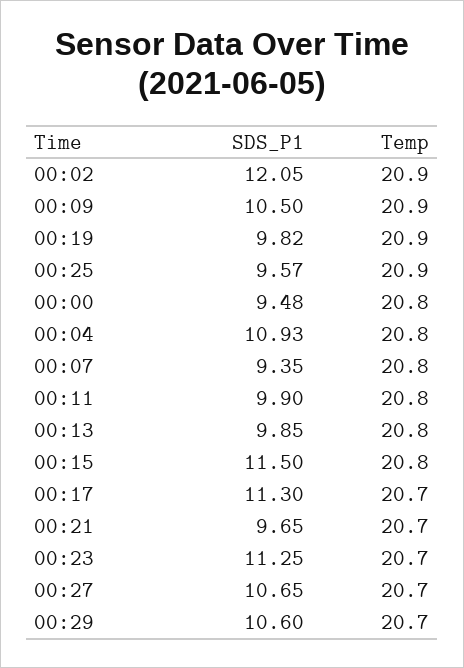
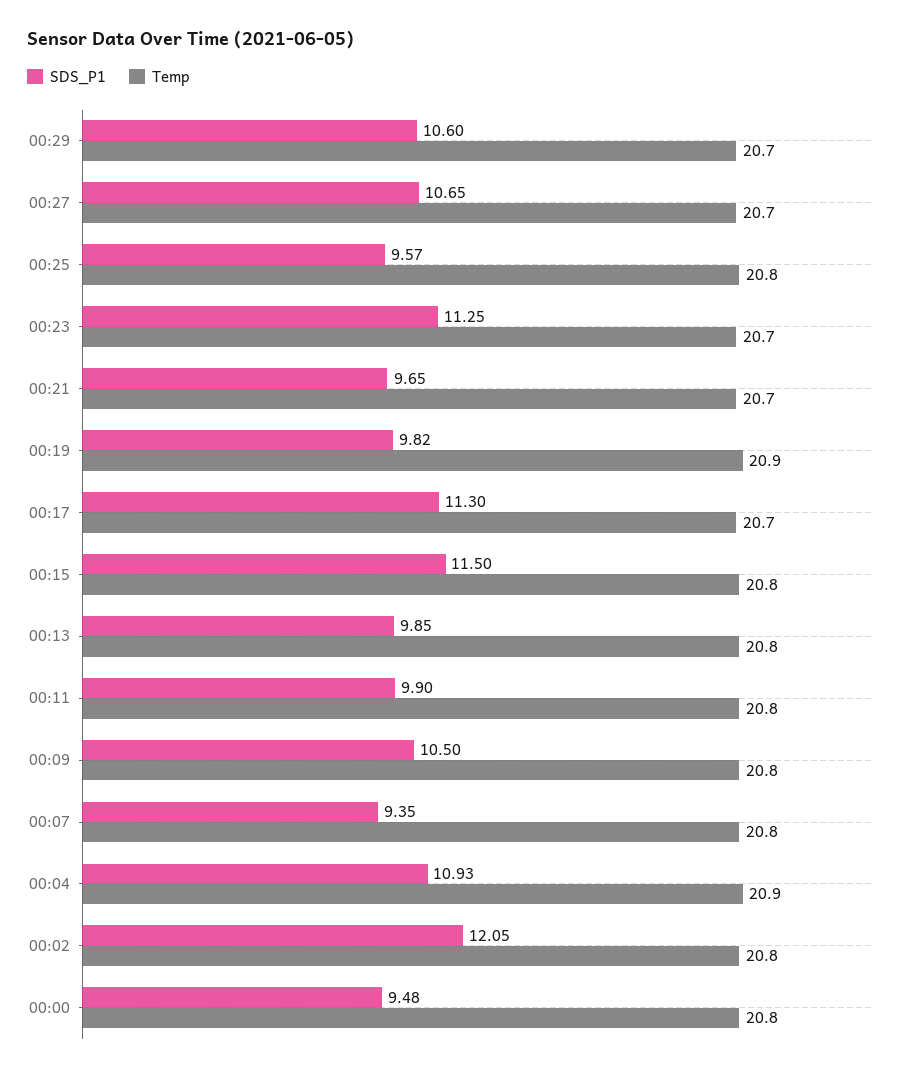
  {
    "SDS_P1": {
      "00:02": 12.05,
      "00:09": 10.5,
      "00:19": 9.82,
      "00:25": 9.57,
      "00:00": 9.48,
      "00:04": 10.93,
      "00:07": 9.35,
      "00:11": 9.9,
      "00:13": 9.85,
      "00:15": 11.5,
      "00:17": 11.3,
      "00:21": 9.65,
      "00:23": 11.25,
      "00:27": 10.65,
      "00:29": 10.6
    },
    "Temp": {
-     "00:02": 20.9,
+     "00:02": 20.8,
-     "00:09": 20.9,
+     "00:09": 20.8,
      "00:19": 20.9,
-     "00:25": 20.9,
+     "00:25": 20.8,
      "00:00": 20.8,
-     "00:04": 20.8,
+     "00:04": 20.9,
      "00:07": 20.8,
      "00:11": 20.8,
      "00:13": 20.8,
      "00:15": 20.8,
      "00:17": 20.7,
      "00:21": 20.7,
      "00:23": 20.7,
      "00:27": 20.7,
      "00:29": 20.7
    }
  }

